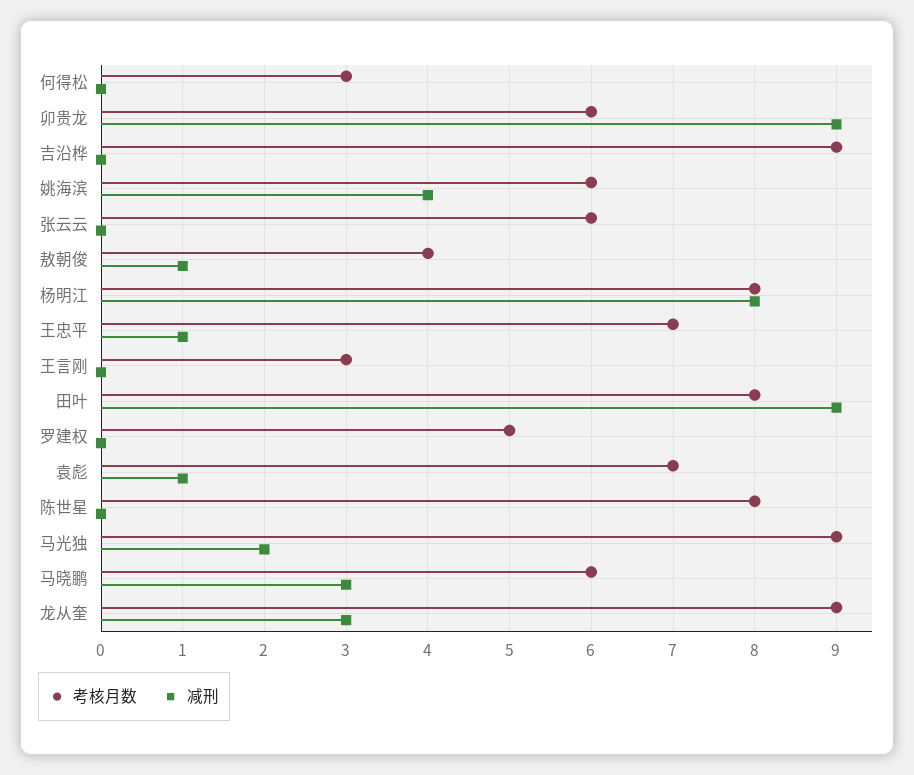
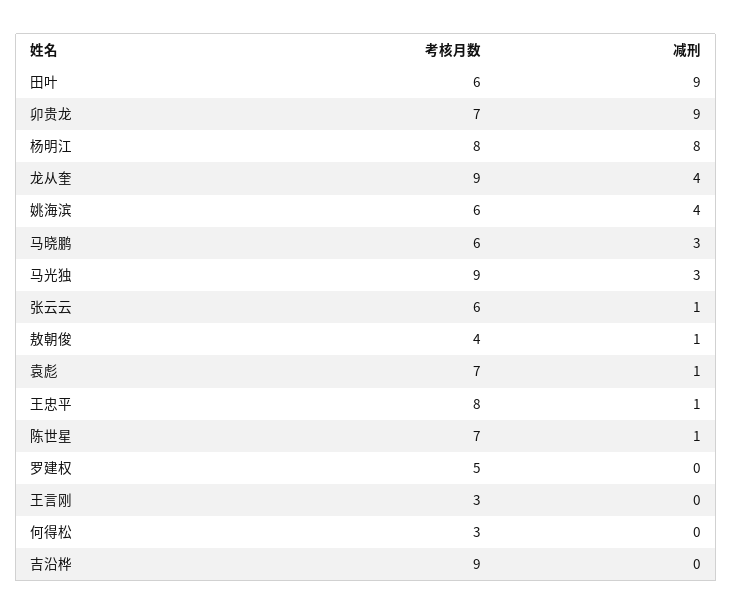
  {
    "考核月数": {
      "何得松": 3,
-     "卯贵龙": 6,
+     "卯贵龙": 7,
      "吉沿桦": 9,
      "姚海滨": 6,
      "张云云": 6,
      "敖朝俊": 4,
      "杨明江": 8,
-     "王忠平": 7,
+     "王忠平": 8,
      "王言刚": 3,
-     "田叶": 8,
+     "田叶": 6,
      "罗建权": 5,
      "袁彪": 7,
-     "陈世星": 8,
+     "陈世星": 7,
      "马光独": 9,
      "马晓鹏": 6,
      "龙从奎": 9
    },
    "减刑": {
      "何得松": 0,
      "卯贵龙": 9,
      "吉沿桦": 0,
      "姚海滨": 4,
-     "张云云": 0,
+     "张云云": 1,
      "敖朝俊": 1,
      "杨明江": 8,
      "王忠平": 1,
      "王言刚": 0,
      "田叶": 9,
      "罗建权": 0,
      "袁彪": 1,
-     "陈世星": 0,
+     "陈世星": 1,
-     "马光独": 2,
+     "马光独": 3,
      "马晓鹏": 3,
-     "龙从奎": 3
+     "龙从奎": 4
    }
  }

